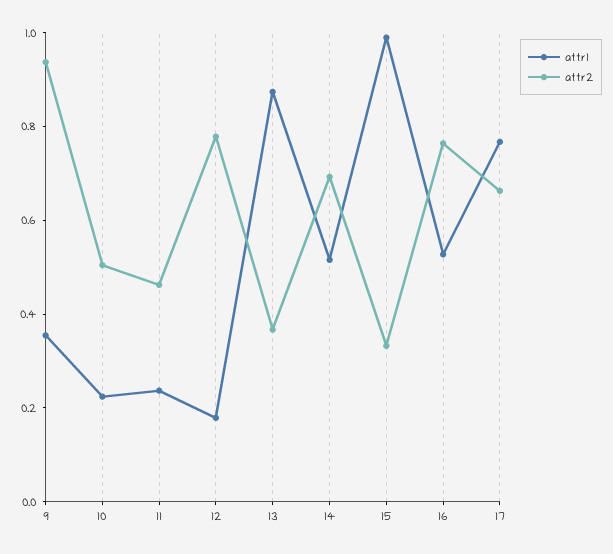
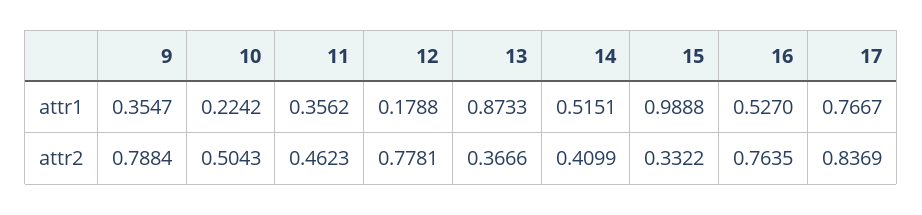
  {
    "attr1": {
      "9": 0.3547,
      "10": 0.2242,
-     "11": 0.25,
+     "11": 0.3562,
      "12": 0.1788,
      "13": 0.8733,
      "14": 0.5151,
      "15": 0.9888,
      "16": 0.527,
      "17": 0.7667
    },
    "attr2": {
-     "9": 0.95,
+     "9": 0.7884,
      "10": 0.5043,
      "11": 0.4623,
      "12": 0.7781,
      "13": 0.3666,
-     "14": 0.7,
+     "14": 0.4099,
      "15": 0.3322,
      "16": 0.7635,
-     "17": 0.65
+     "17": 0.8369
    }
  }

